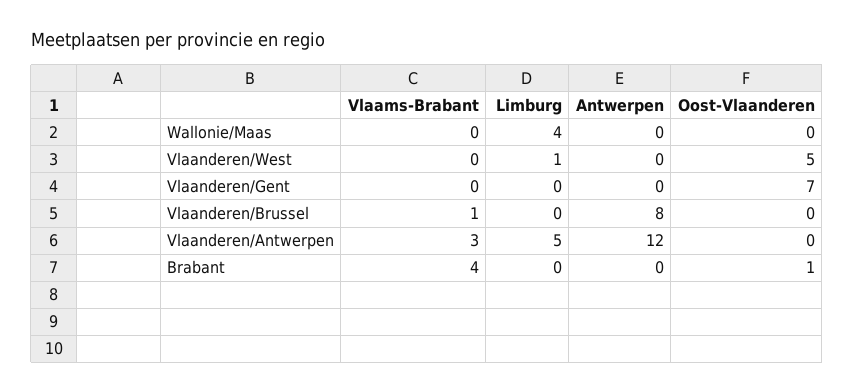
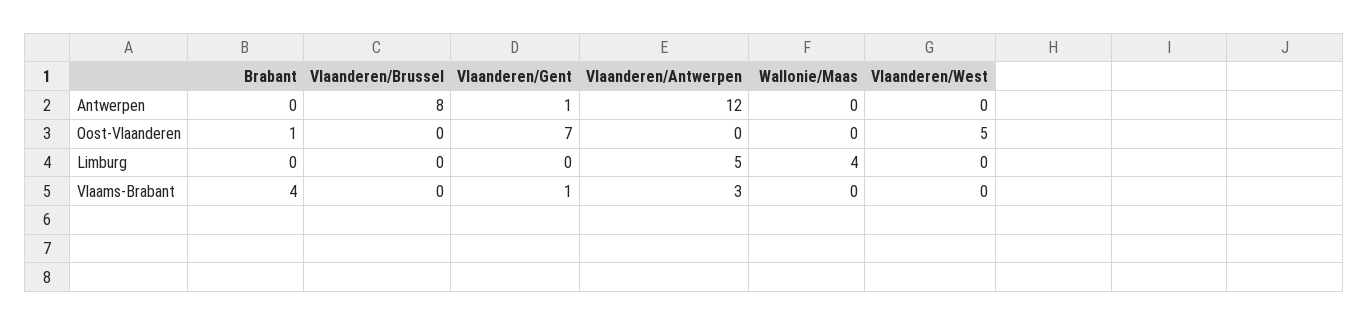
  {
    "Vlaams-Brabant": {
      "Wallonie/Maas": 0,
      "Vlaanderen/West": 0,
-     "Vlaanderen/Gent": 0,
+     "Vlaanderen/Gent": 1,
-     "Vlaanderen/Brussel": 1,
+     "Vlaanderen/Brussel": 0,
      "Vlaanderen/Antwerpen": 3,
      "Brabant": 4
    },
    "Limburg": {
      "Wallonie/Maas": 4,
-     "Vlaanderen/West": 1,
+     "Vlaanderen/West": 0,
      "Vlaanderen/Gent": 0,
      "Vlaanderen/Brussel": 0,
      "Vlaanderen/Antwerpen": 5,
      "Brabant": 0
    },
    "Antwerpen": {
      "Wallonie/Maas": 0,
      "Vlaanderen/West": 0,
-     "Vlaanderen/Gent": 0,
+     "Vlaanderen/Gent": 1,
      "Vlaanderen/Brussel": 8,
      "Vlaanderen/Antwerpen": 12,
      "Brabant": 0
    },
    "Oost-Vlaanderen": {
      "Wallonie/Maas": 0,
      "Vlaanderen/West": 5,
      "Vlaanderen/Gent": 7,
      "Vlaanderen/Brussel": 0,
      "Vlaanderen/Antwerpen": 0,
      "Brabant": 1
    }
  }

